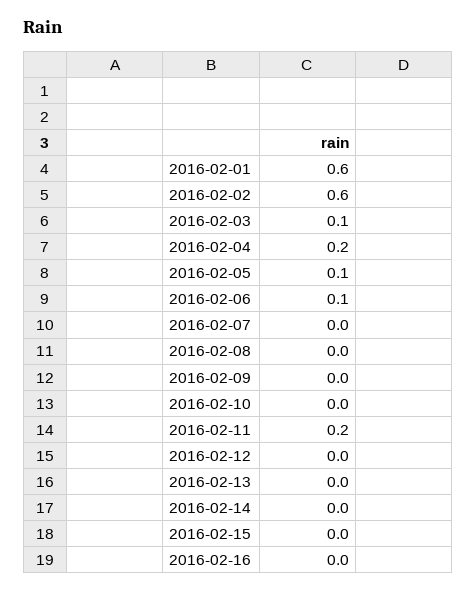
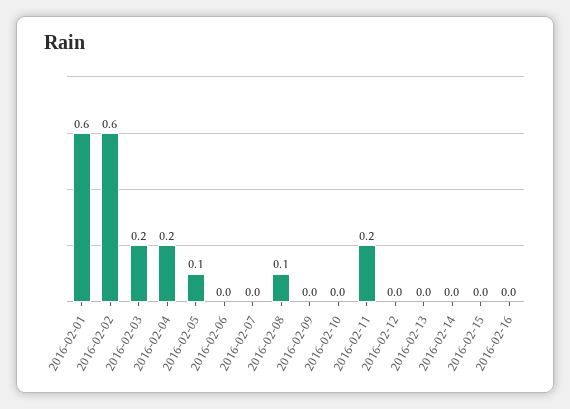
  {
    "2016-02-01": 0.6,
    "2016-02-02": 0.6,
-   "2016-02-03": 0.1,
+   "2016-02-03": 0.2,
    "2016-02-04": 0.2,
    "2016-02-05": 0.1,
-   "2016-02-06": 0.1,
+   "2016-02-06": 0,
    "2016-02-07": 0,
-   "2016-02-08": 0,
+   "2016-02-08": 0.1,
    "2016-02-09": 0,
    "2016-02-10": 0,
    "2016-02-11": 0.2,
    "2016-02-12": 0,
    "2016-02-13": 0,
    "2016-02-14": 0,
    "2016-02-15": 0,
    "2016-02-16": 0
  }

